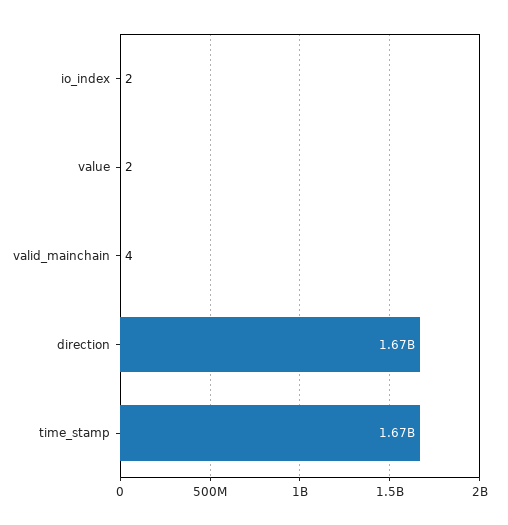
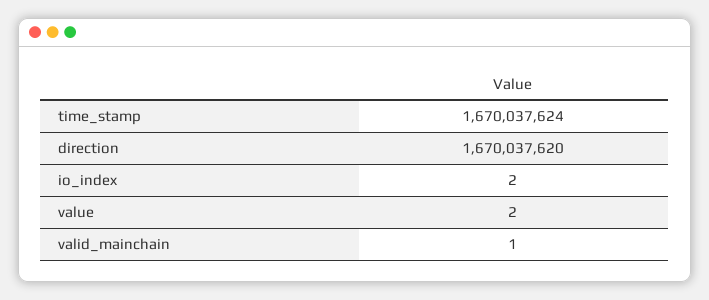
  {
    "io_index": 2,
    "value": 2,
-   "valid_mainchain": 4,
+   "valid_mainchain": 1,
    "direction": 1670037620,
    "time_stamp": 1670037624
  }

